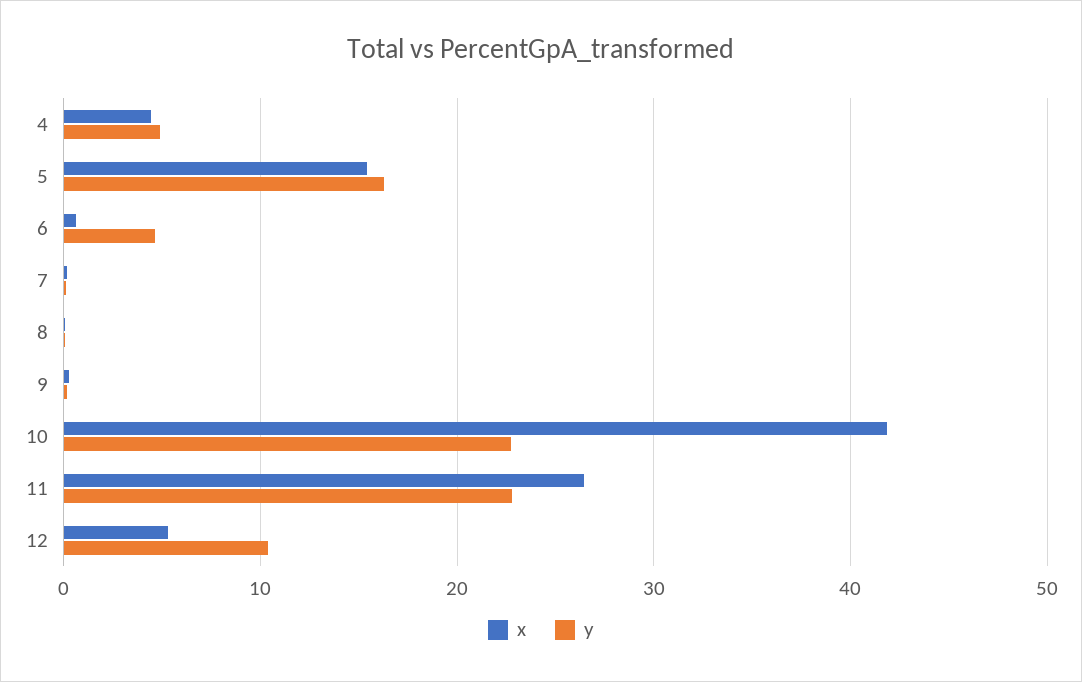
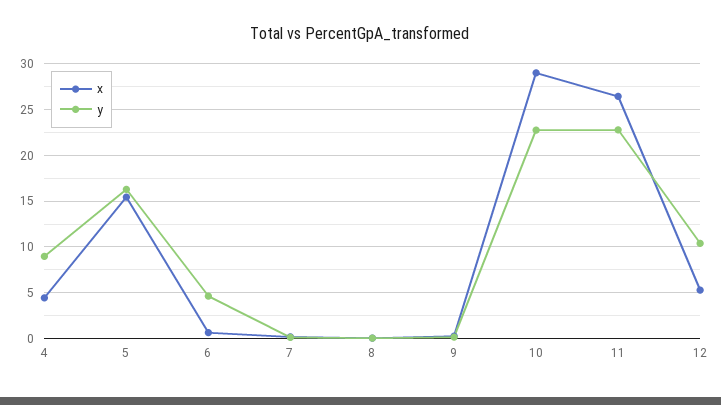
  {
    "x": {
      "4": 4,
      "5": 15,
      "6": 1,
      "7": 0,
      "8": 0,
      "9": 0,
-     "10": 42,
+     "10": 29,
      "11": 26,
      "12": 5
    },
    "y": {
-     "4": 5,
+     "4": 9,
      "5": 16,
      "6": 5,
      "7": 0,
      "8": 0,
      "9": 0,
      "10": 23,
      "11": 23,
      "12": 10
    }
  }

